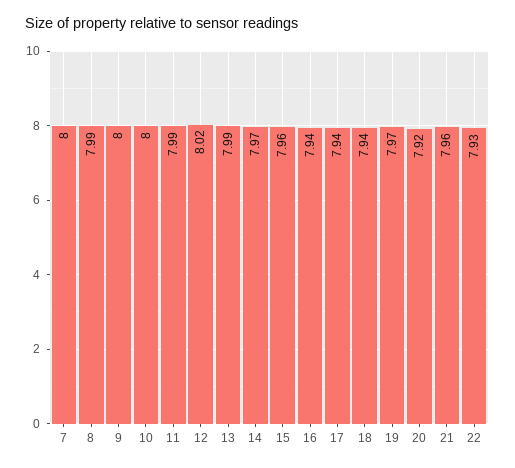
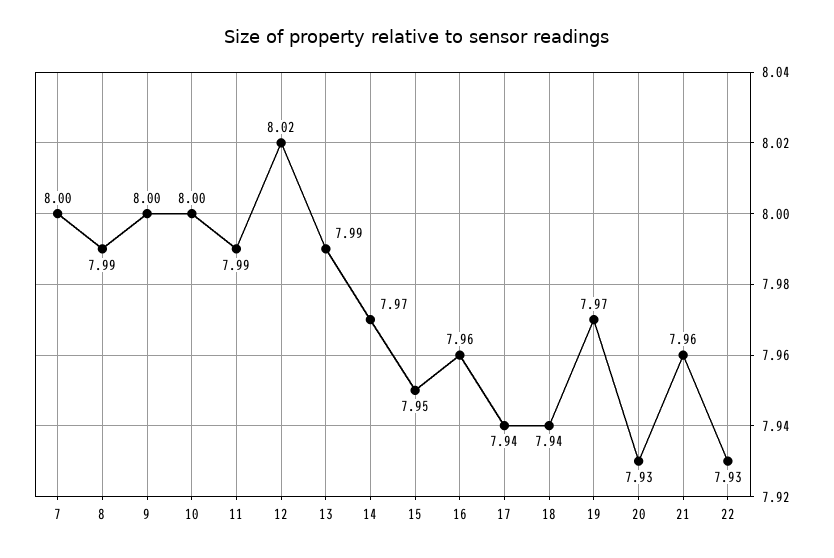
  {
    "7": 8,
    "8": 7.99,
    "9": 8,
    "10": 8,
    "11": 7.99,
    "12": 8.02,
    "13": 7.99,
    "14": 7.97,
-   "15": 7.96,
+   "15": 7.95,
-   "16": 7.94,
+   "16": 7.96,
    "17": 7.94,
    "18": 7.94,
    "19": 7.97,
-   "20": 7.92,
+   "20": 7.93,
    "21": 7.96,
    "22": 7.93
  }

